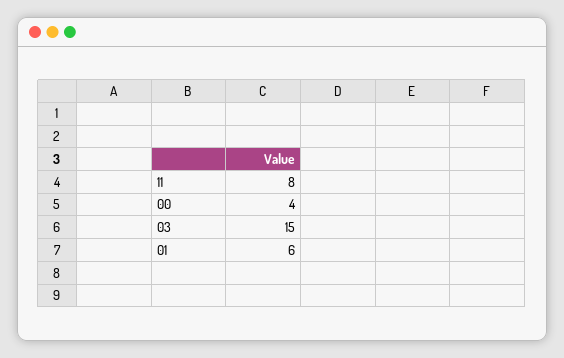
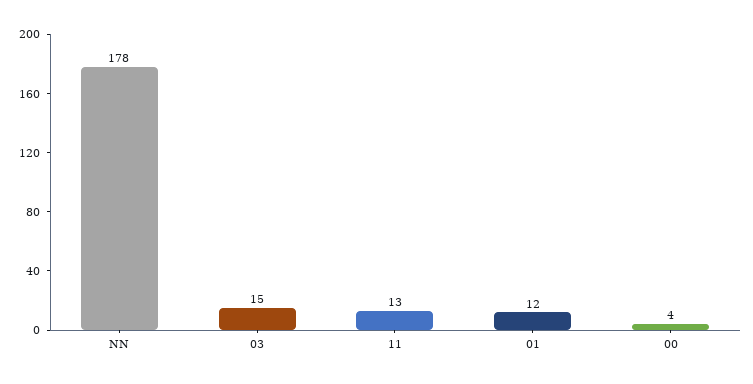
  {
-   "11": 8,
+   "11": 13,
    "00": 4,
    "03": 15,
-   "01": 6
+   "01": 12,
+   "NN": 178
  }

